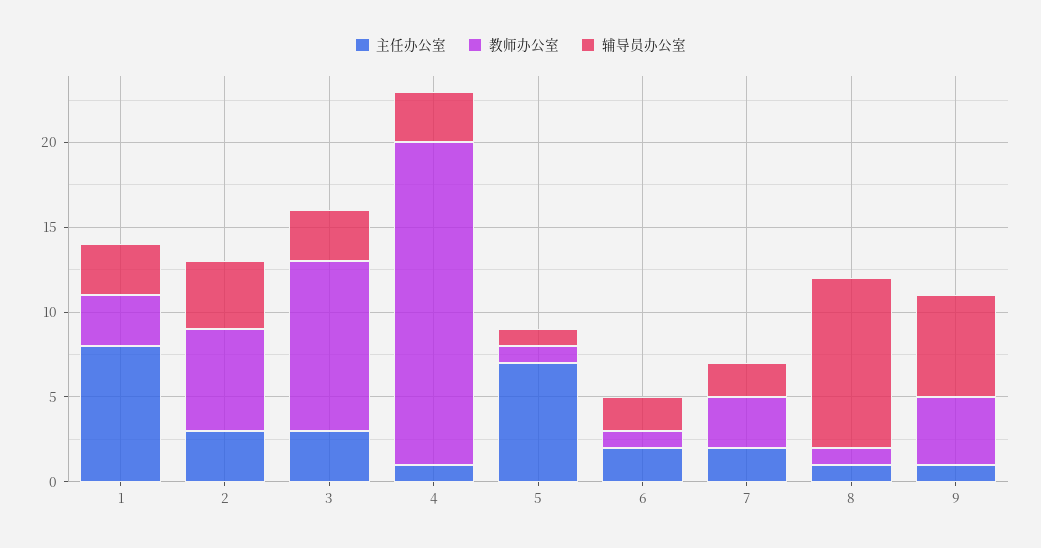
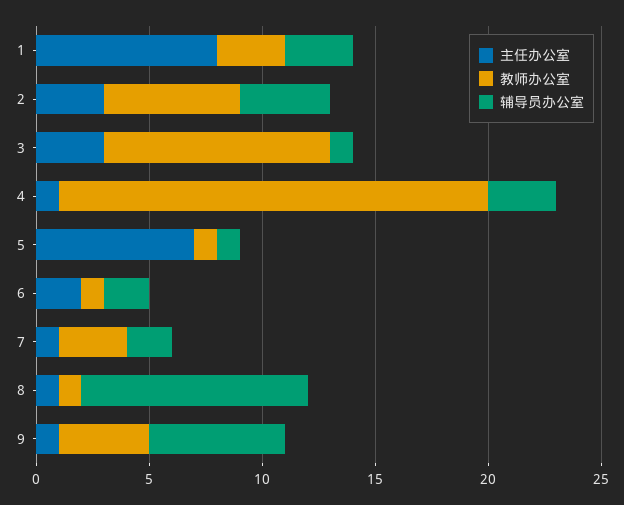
  {
    "主任办公室": {
      "1": 8,
      "2": 3,
      "3": 3,
      "4": 1,
      "5": 7,
      "6": 2,
-     "7": 2,
+     "7": 1,
      "8": 1,
      "9": 1
    },
    "教师办公室": {
      "1": 3,
      "2": 6,
      "3": 10,
      "4": 19,
      "5": 1,
      "6": 1,
      "7": 3,
      "8": 1,
      "9": 4
    },
    "辅导员办公室": {
      "1": 3,
      "2": 4,
-     "3": 3,
+     "3": 1,
      "4": 3,
      "5": 1,
      "6": 2,
      "7": 2,
      "8": 10,
      "9": 6
    }
  }

